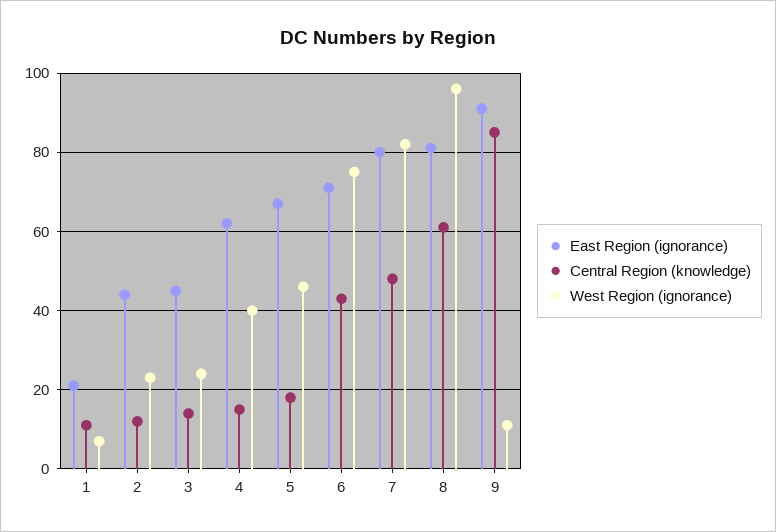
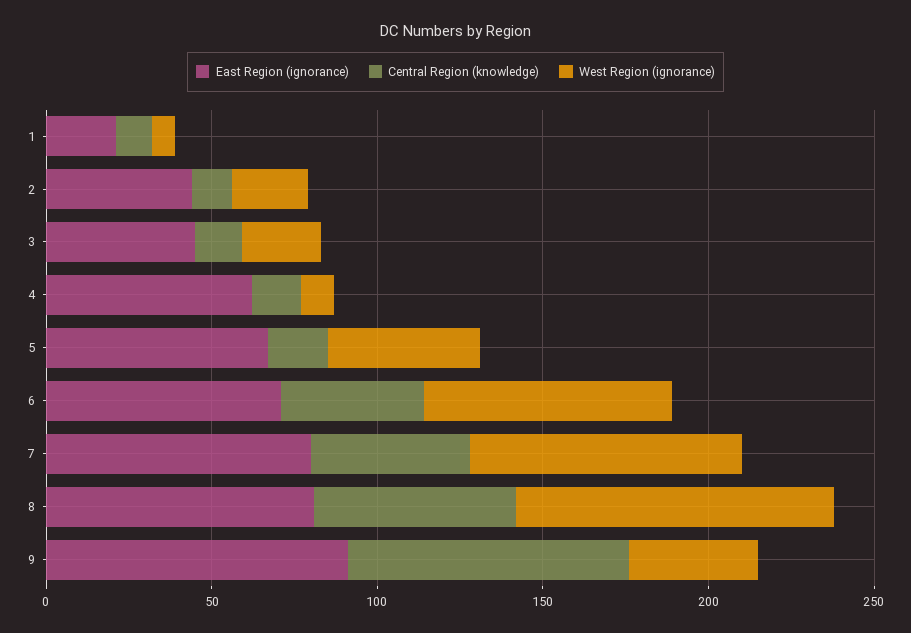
  {
    "East Region (ignorance)": {
      "1": 20,
      "2": 45,
      "3": 45,
      "4": 60,
      "5": 65,
      "6": 70,
      "7": 80,
      "8": 80,
      "9": 90
    },
    "Central Region (knowledge)": {
      "1": 10,
      "2": 10,
      "3": 15,
      "4": 15,
      "5": 20,
      "6": 45,
      "7": 50,
      "8": 60,
      "9": 85
    },
    "West Region (ignorance)": {
      "1": 5,
      "2": 25,
      "3": 25,
-     "4": 40,
+     "4": 10,
      "5": 45,
      "6": 75,
      "7": 80,
      "8": 95,
-     "9": 10
+     "9": 40
    }
  }

